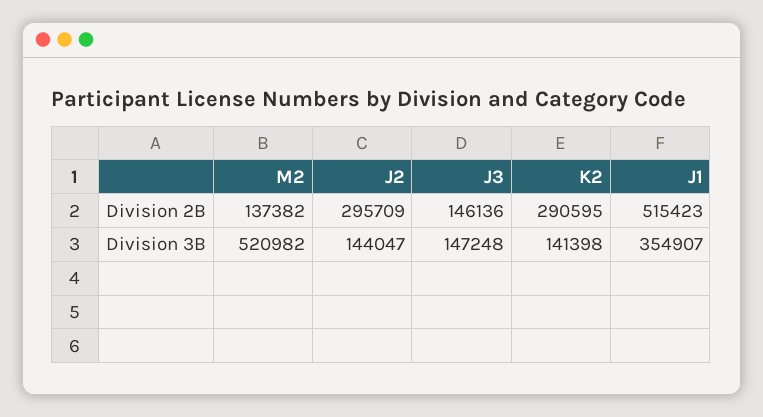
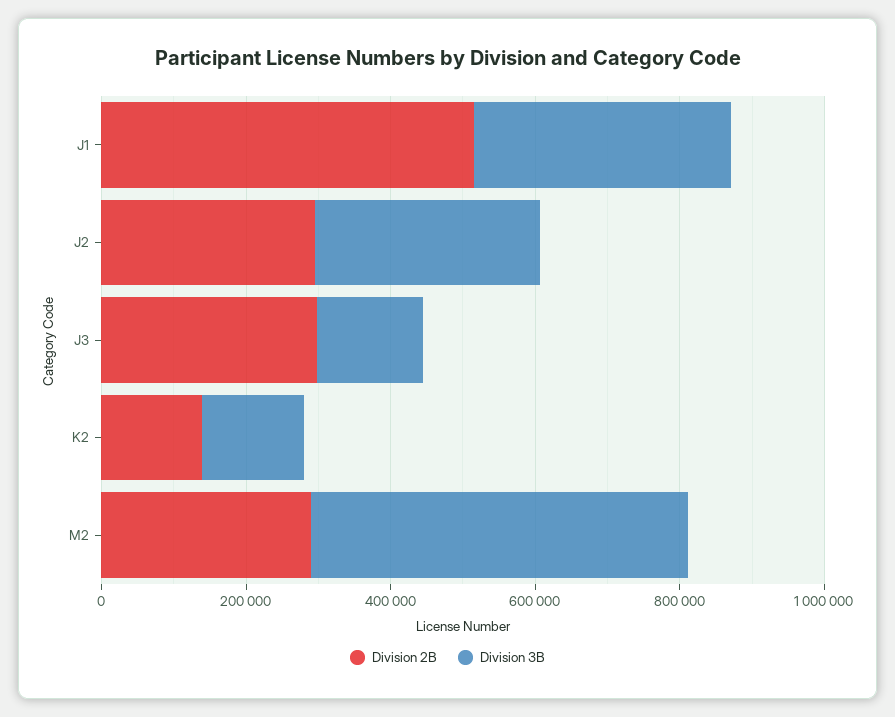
  {
    "Division 2B": {
-     "M2": 137382,
+     "M2": 300000,
      "J2": 295709,
-     "J3": 146136,
+     "J3": 300000,
-     "K2": 290595,
+     "K2": 150000,
      "J1": 515423
    },
    "Division 3B": {
      "M2": 520982,
-     "J2": 144047,
+     "J2": 300000,
      "J3": 147248,
      "K2": 141398,
      "J1": 354907
    }
  }

